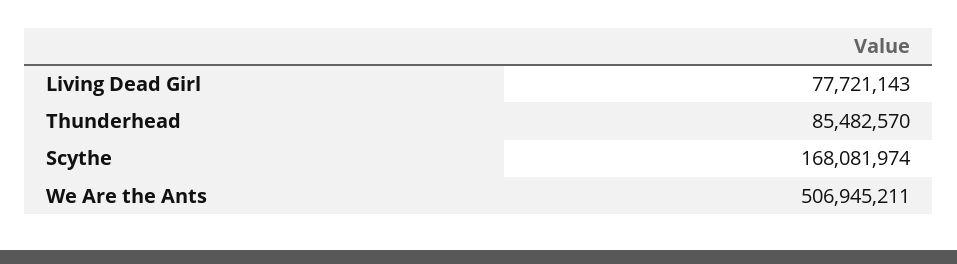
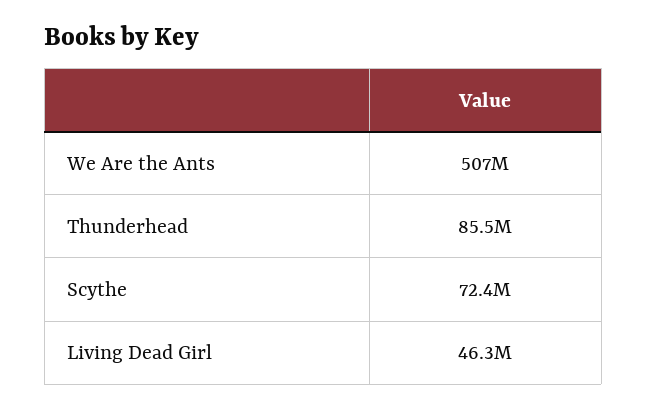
  {
-   "Living Dead Girl": 77721143,
+   "Living Dead Girl": 46300000,
    "Thunderhead": 85482570,
-   "Scythe": 168081974,
+   "Scythe": 72400000,
    "We Are the Ants": 506945211
  }

